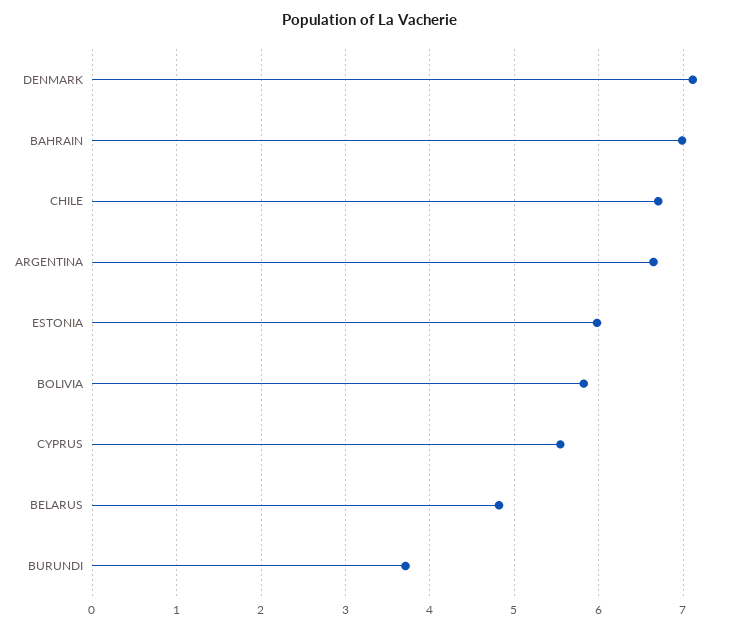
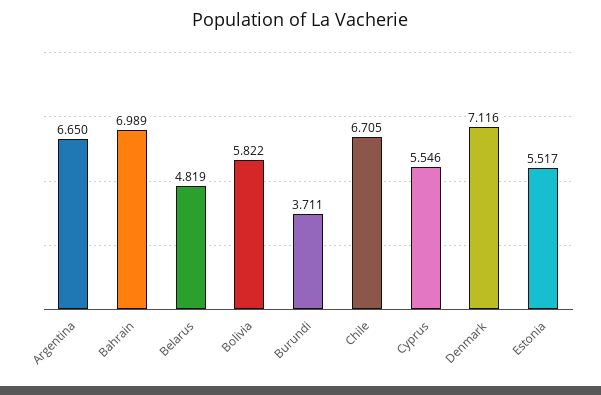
  {
    "DENMARK": 7.116,
    "BAHRAIN": 6.989,
    "CHILE": 6.705,
    "ARGENTINA": 6.65,
-   "ESTONIA": 6,
+   "ESTONIA": 5.517,
    "BOLIVIA": 5.822,
    "CYPRUS": 5.546,
    "BELARUS": 4.819,
    "BURUNDI": 3.711
  }

